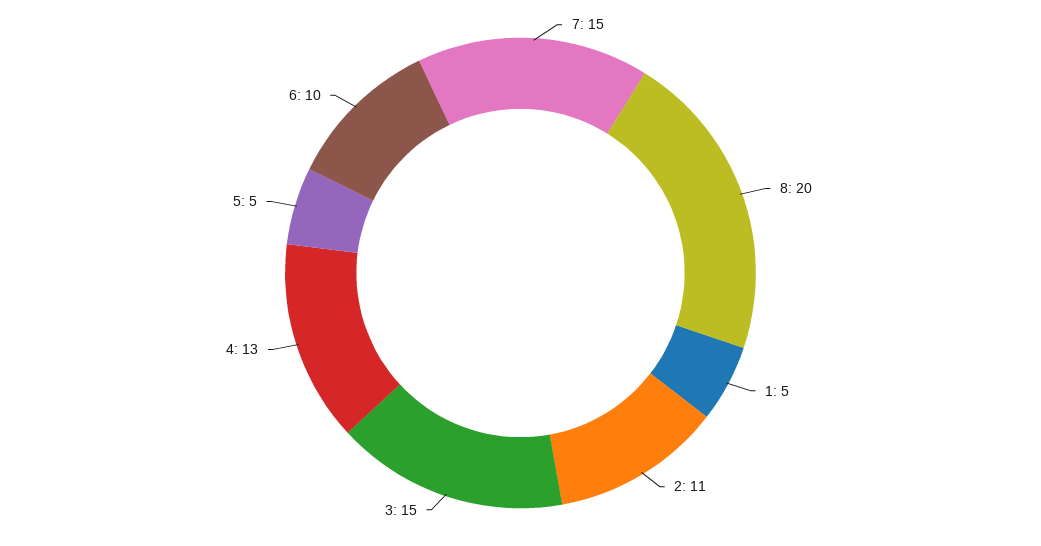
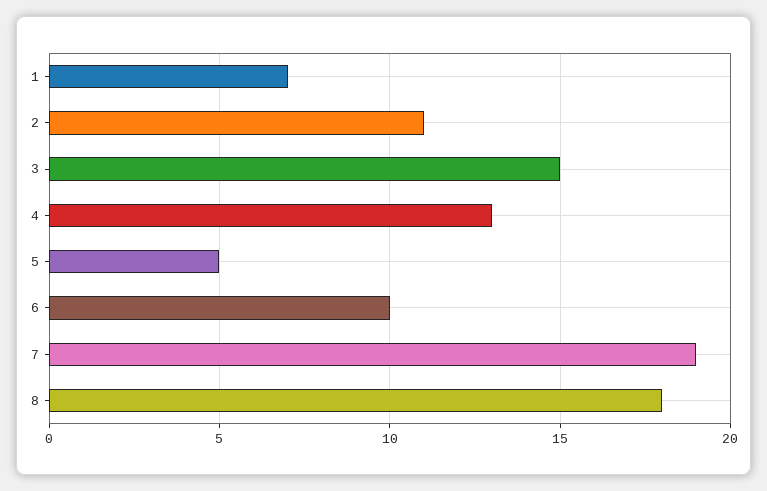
  {
-   "7": 15,
+   "7": 19,
-   "8": 20,
+   "8": 18,
-   "1": 5,
+   "1": 7,
    "2": 11,
    "3": 15,
    "4": 13,
    "5": 5,
    "6": 10
  }

